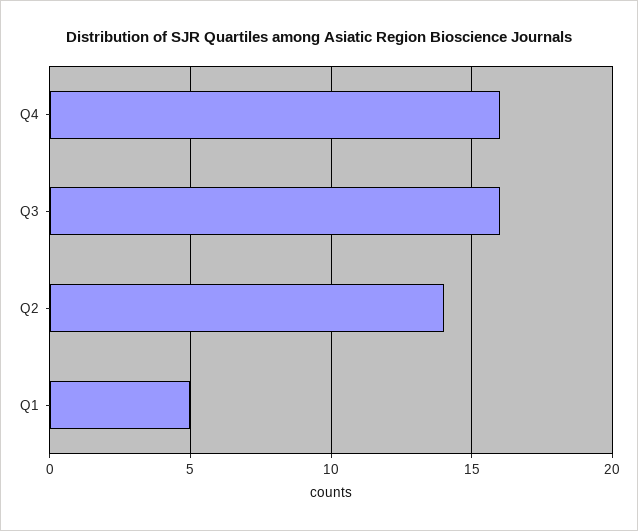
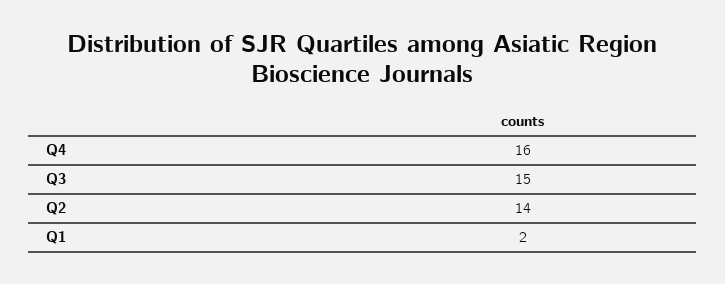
  {
    "Q4": 16,
-   "Q3": 16,
+   "Q3": 15,
    "Q2": 14,
-   "Q1": 5
+   "Q1": 2
  }

